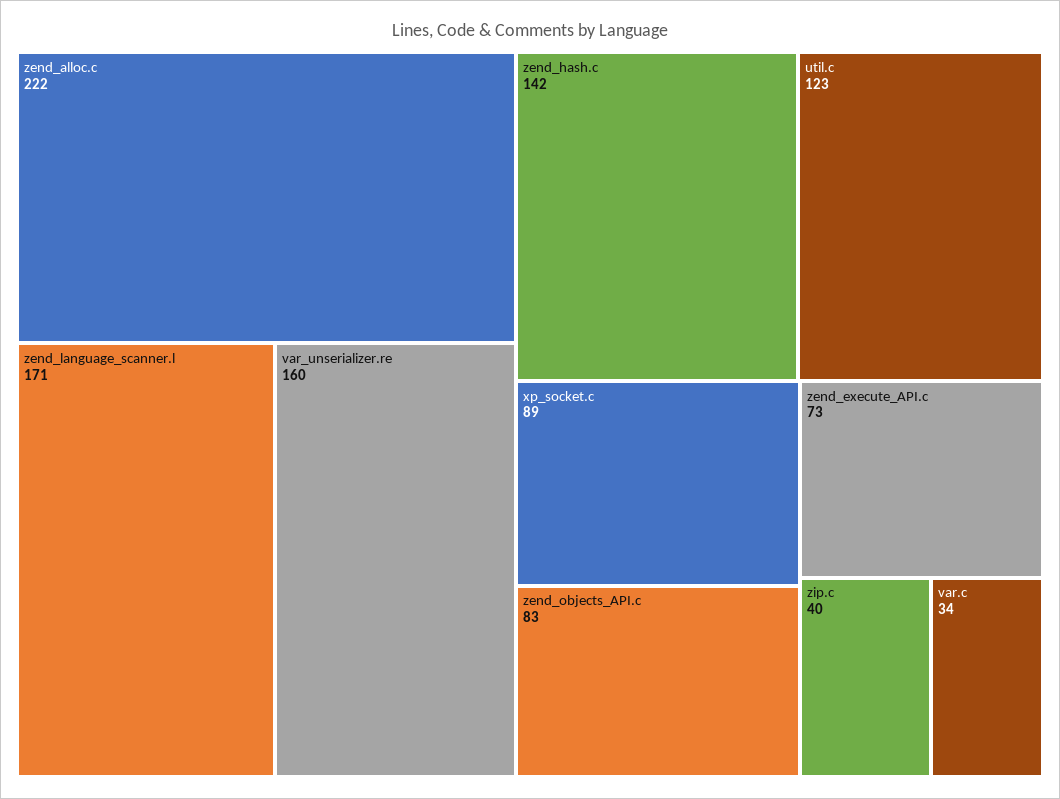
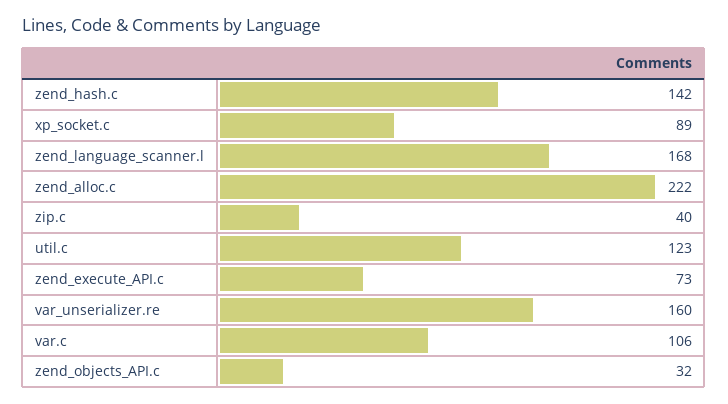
  {
    "zend_alloc.c": 222,
-   "zend_language_scanner.l": 171,
+   "zend_language_scanner.l": 168,
    "var_unserializer.re": 160,
    "zend_hash.c": 142,
    "util.c": 123,
    "xp_socket.c": 89,
-   "zend_objects_API.c": 83,
+   "zend_objects_API.c": 32,
    "zend_execute_API.c": 73,
    "zip.c": 40,
-   "var.c": 34
+   "var.c": 106
  }

